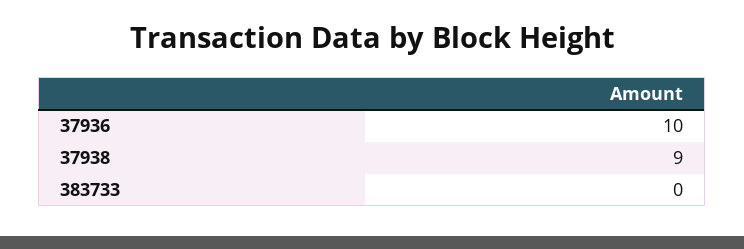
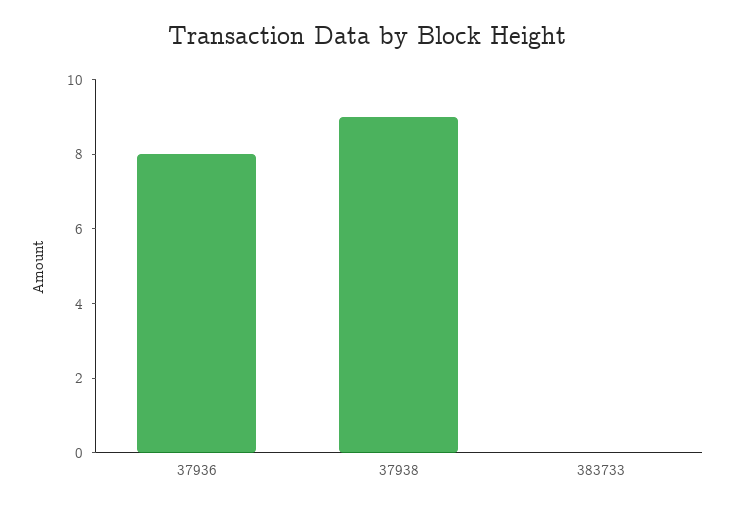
  {
-   "37936": 10,
+   "37936": 8,
    "37938": 9,
    "383733": 0
  }

